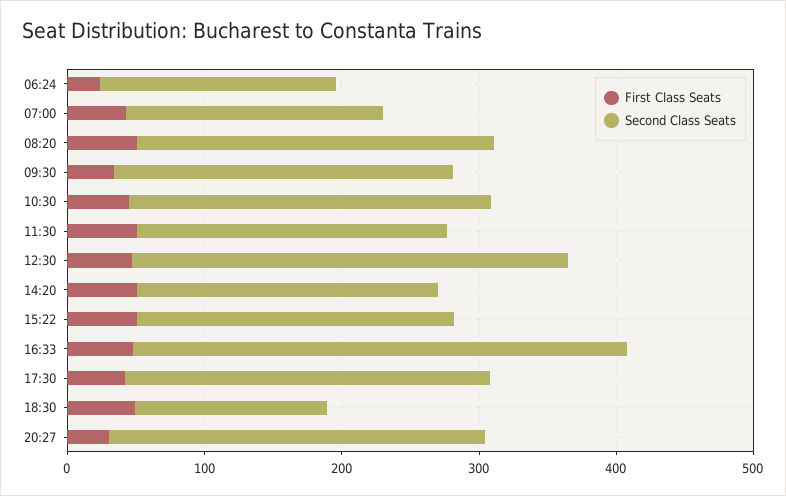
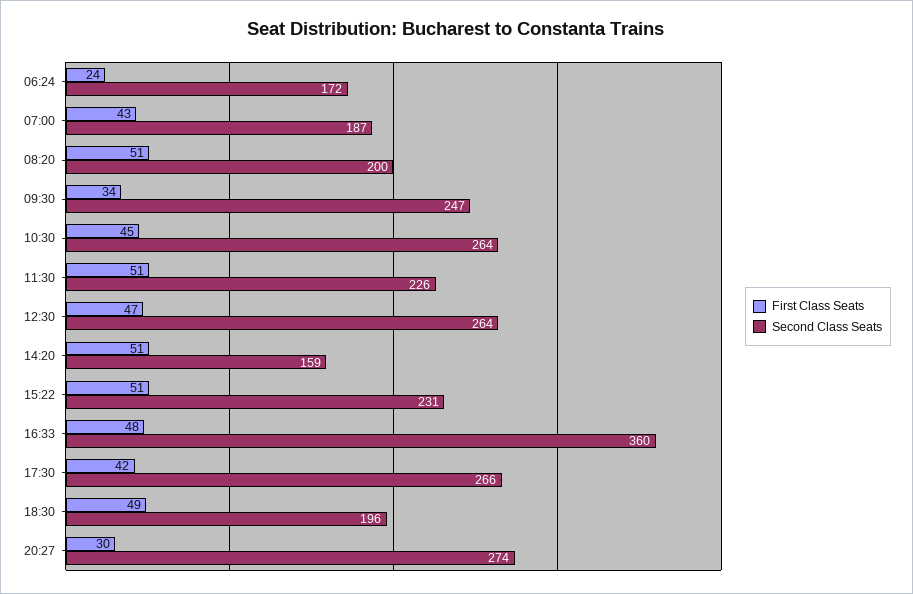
  {
    "First Class Seats": {
      "06:24": 24,
      "07:00": 43,
      "08:20": 51,
      "09:30": 34,
      "10:30": 45,
      "11:30": 51,
      "12:30": 47,
      "14:20": 51,
      "15:22": 51,
      "16:33": 48,
      "17:30": 42,
      "18:30": 49,
      "20:27": 30
    },
    "Second Class Seats": {
      "06:24": 172,
      "07:00": 187,
-     "08:20": 260,
+     "08:20": 200,
      "09:30": 247,
      "10:30": 264,
      "11:30": 226,
-     "12:30": 320,
+     "12:30": 264,
-     "14:20": 220,
+     "14:20": 159,
      "15:22": 231,
      "16:33": 360,
      "17:30": 266,
-     "18:30": 140,
+     "18:30": 196,
      "20:27": 274
    }
  }

